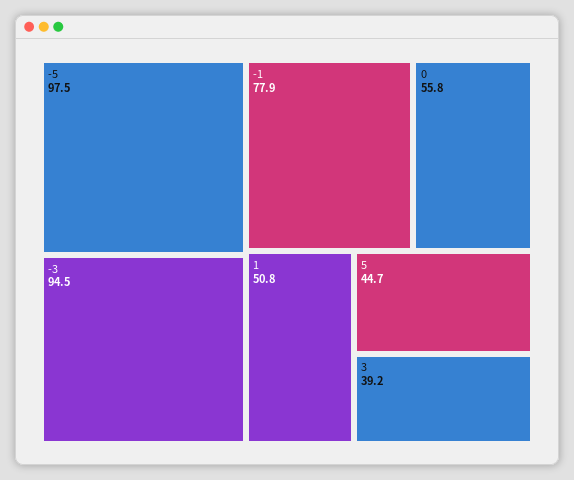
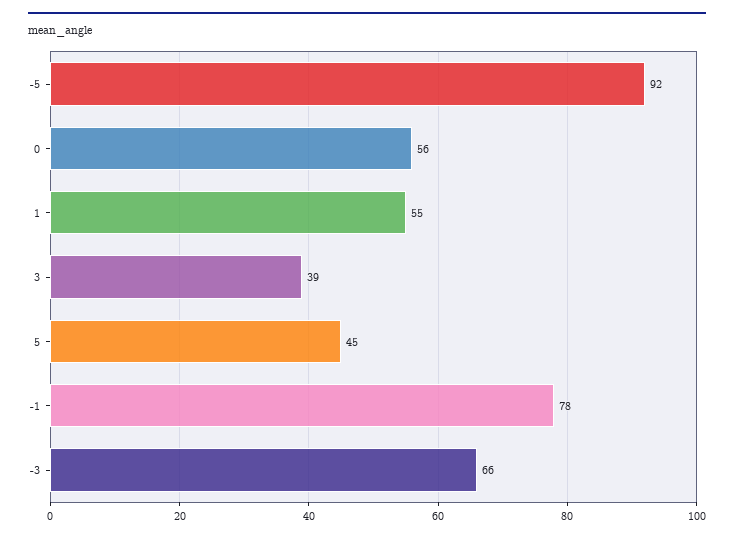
  {
-   "-5": 97.5,
+   "-5": 92,
-   "-3": 94.5,
+   "-3": 66,
    "-1": 77.9,
    "0": 55.8,
-   "1": 50.8,
+   "1": 55,
    "5": 44.7,
    "3": 39.2
  }

